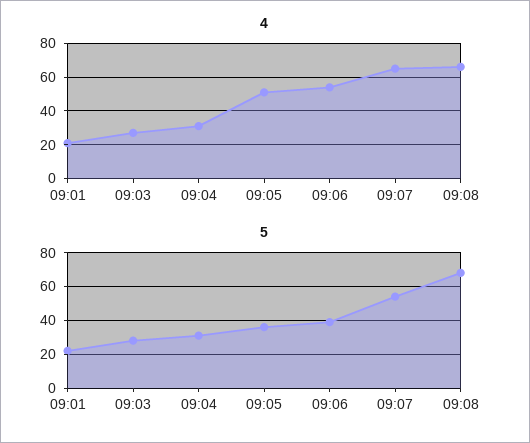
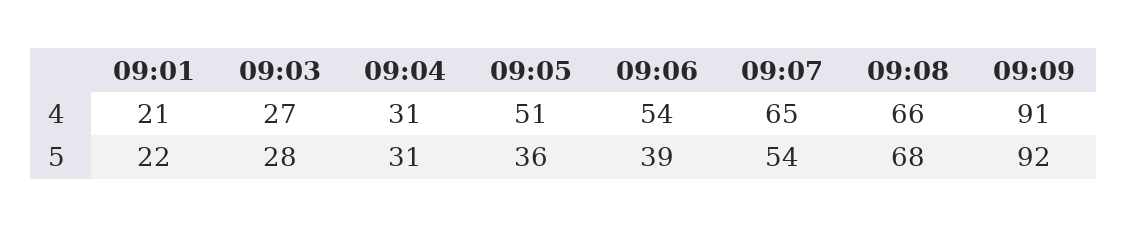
  {
    "4": {
      "09:01": 21,
      "09:03": 27,
      "09:04": 31,
      "09:05": 51,
      "09:06": 54,
      "09:07": 65,
-     "09:08": 66
+     "09:08": 66,
+     "09:09": 91
    },
    "5": {
      "09:01": 22,
      "09:03": 28,
      "09:04": 31,
      "09:05": 36,
      "09:06": 39,
      "09:07": 54,
-     "09:08": 68
+     "09:08": 68,
+     "09:09": 92
    }
  }

